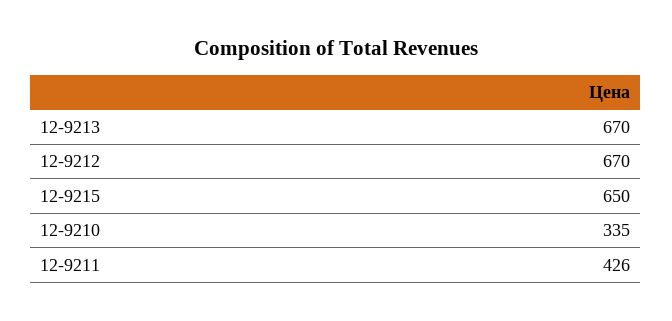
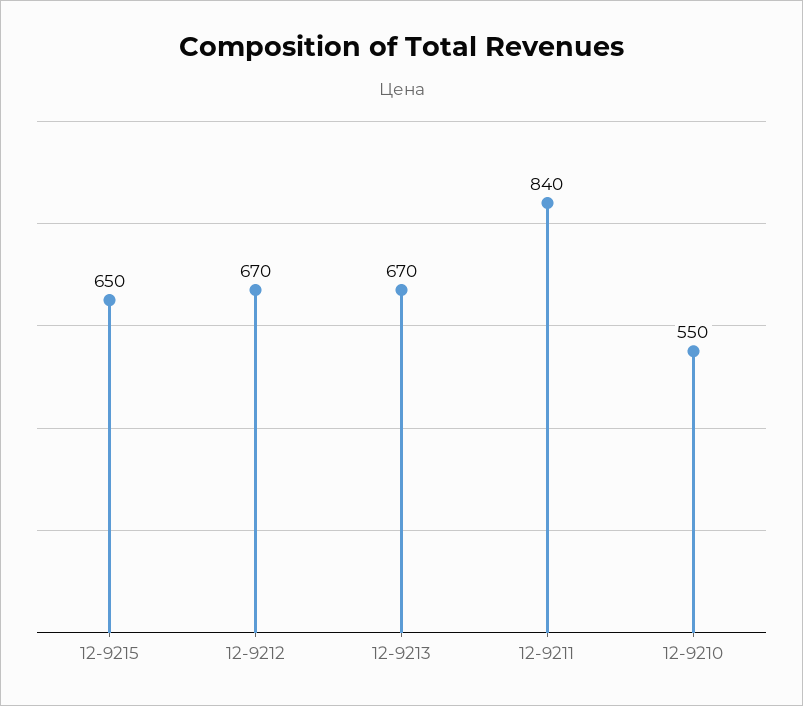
  {
    "12-9213": 670,
    "12-9212": 670,
    "12-9215": 650,
-   "12-9210": 335,
+   "12-9210": 550,
-   "12-9211": 426
+   "12-9211": 840
  }

